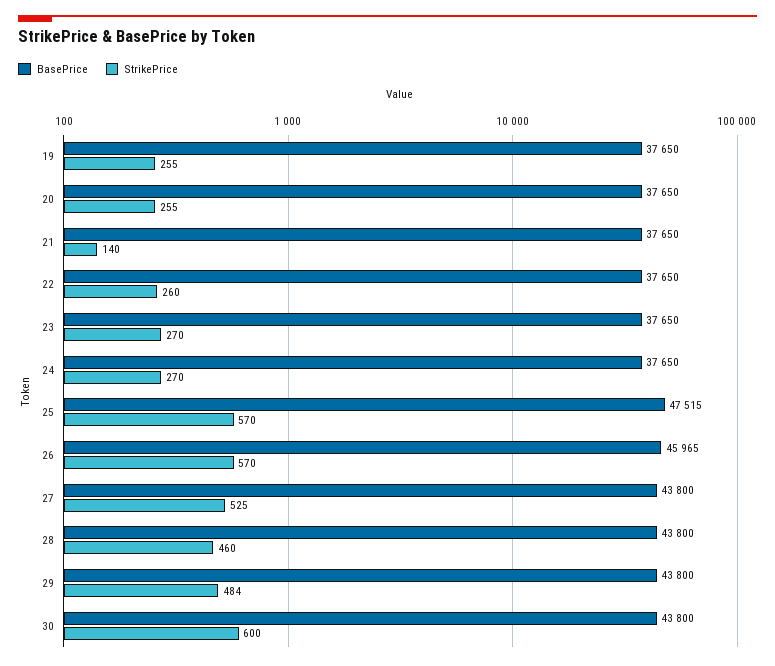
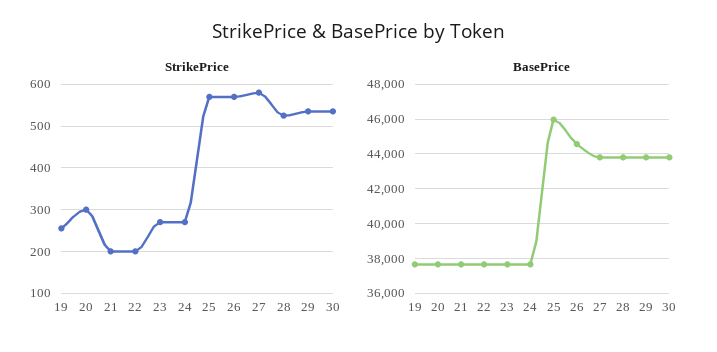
  {
    "BasePrice": {
      "19": 37650,
      "20": 37650,
      "21": 37650,
      "22": 37650,
      "23": 37650,
      "24": 37650,
-     "25": 47515,
+     "25": 46000,
-     "26": 45965,
+     "26": 44500,
      "27": 43800,
      "28": 43800,
      "29": 43800,
      "30": 43800
    },
    "StrikePrice": {
      "19": 255,
-     "20": 255,
+     "20": 300,
-     "21": 140,
+     "21": 200,
-     "22": 260,
+     "22": 200,
      "23": 270,
      "24": 270,
      "25": 570,
      "26": 570,
-     "27": 525,
+     "27": 580,
-     "28": 460,
+     "28": 520,
-     "29": 484,
+     "29": 540,
-     "30": 600
+     "30": 540
    }
  }

